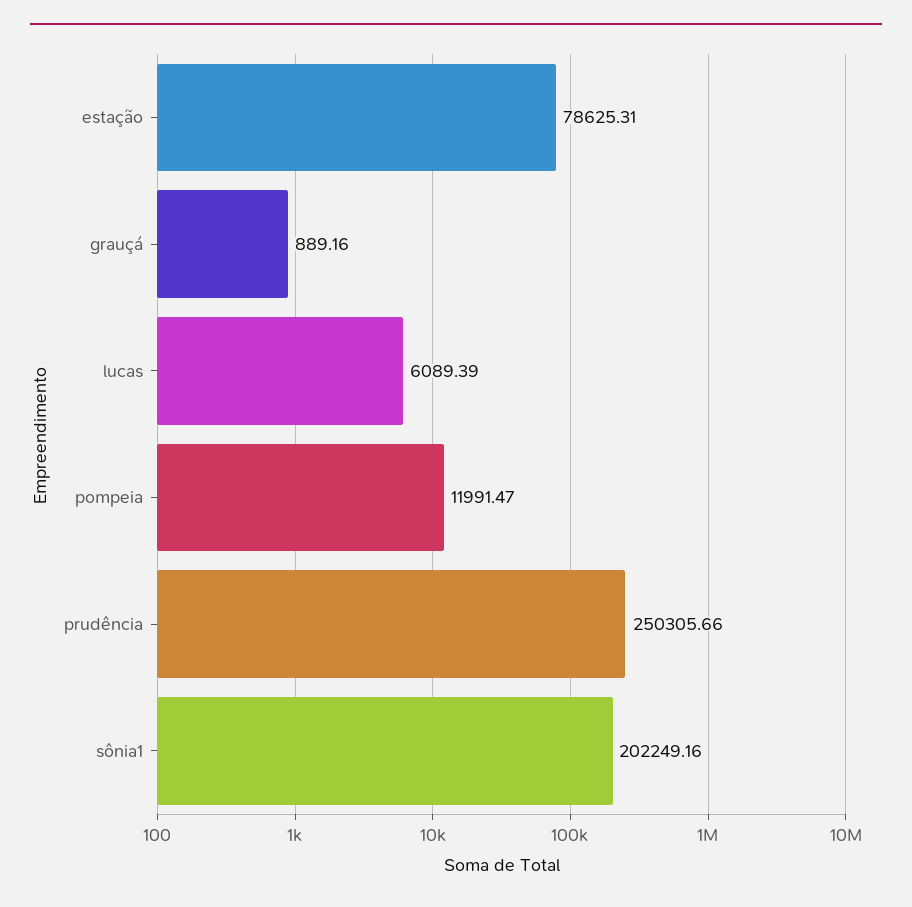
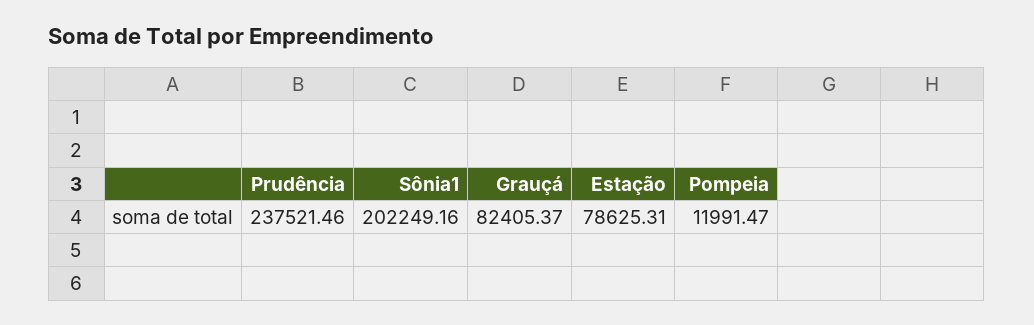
  {
    "estação": 78625.31,
-   "grauçá": 889.16,
+   "grauçá": 82405.37,
-   "lucas": 6089.39,
    "pompeia": 11991.47,
-   "prudência": 250305.66,
+   "prudência": 237521.46,
    "sônia1": 202249.16
  }

